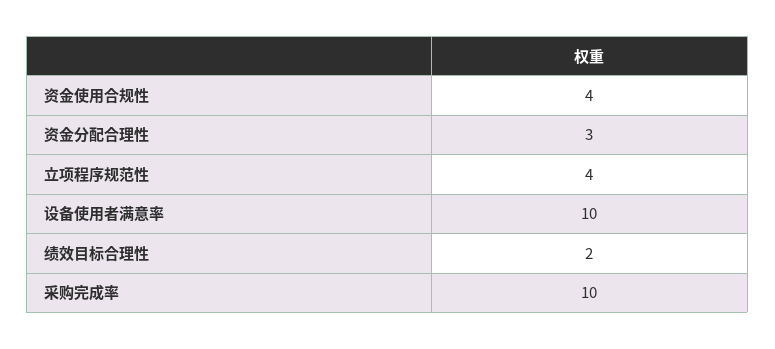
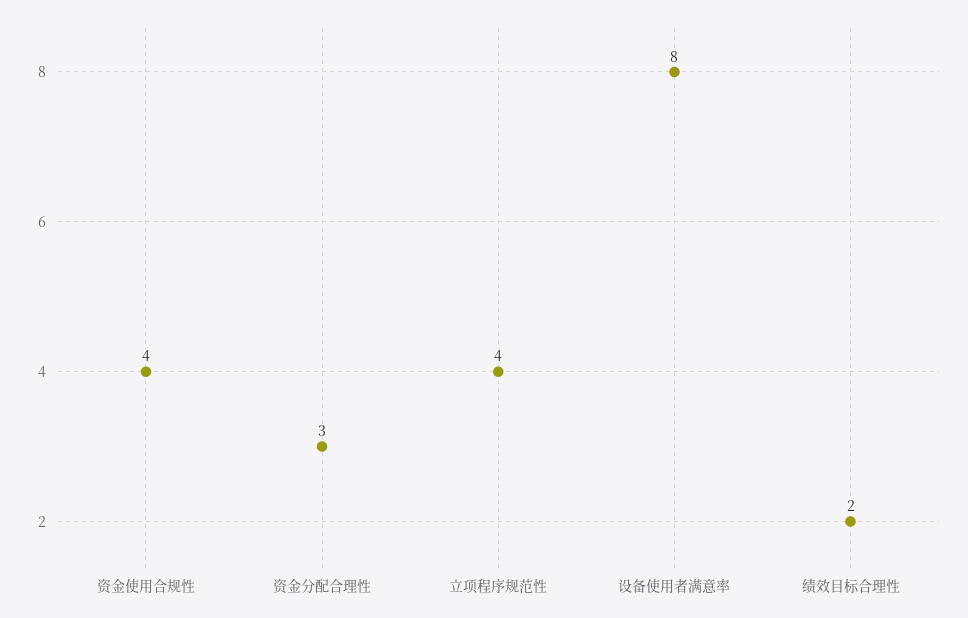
  {
    "资金使用合规性": 4,
    "资金分配合理性": 3,
    "立项程序规范性": 4,
-   "设备使用者满意率": 10,
+   "设备使用者满意率": 8,
-   "绩效目标合理性": 2,
+   "绩效目标合理性": 2
-   "采购完成率": 10
  }

